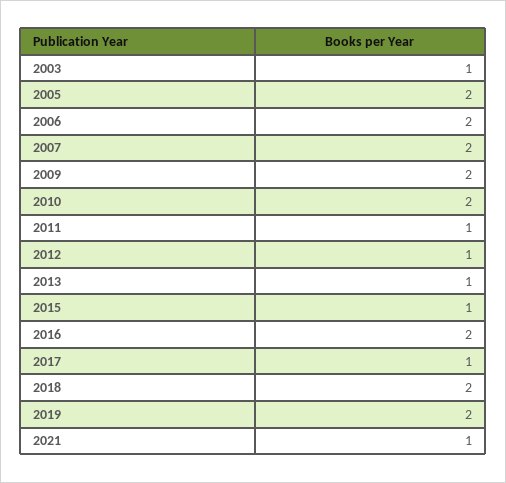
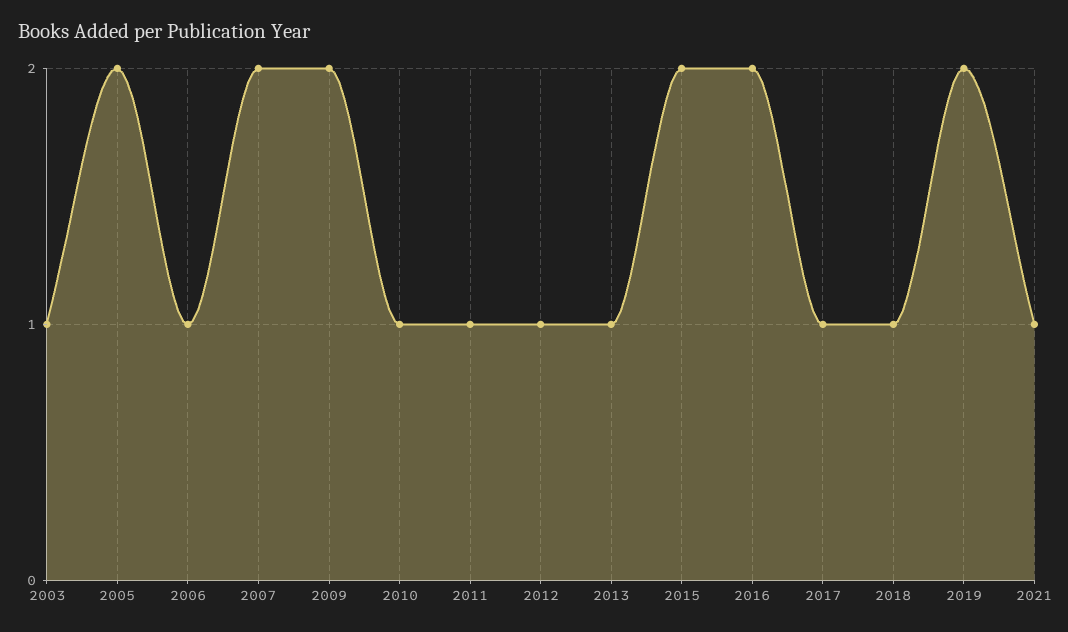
  {
    "2003": 1,
    "2005": 2,
-   "2006": 2,
+   "2006": 1,
    "2007": 2,
    "2009": 2,
-   "2010": 2,
+   "2010": 1,
    "2011": 1,
    "2012": 1,
    "2013": 1,
-   "2015": 1,
+   "2015": 2,
    "2016": 2,
    "2017": 1,
-   "2018": 2,
+   "2018": 1,
    "2019": 2,
    "2021": 1
  }

